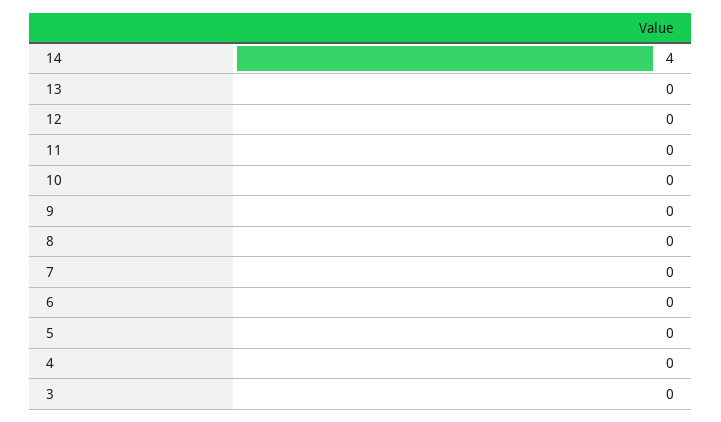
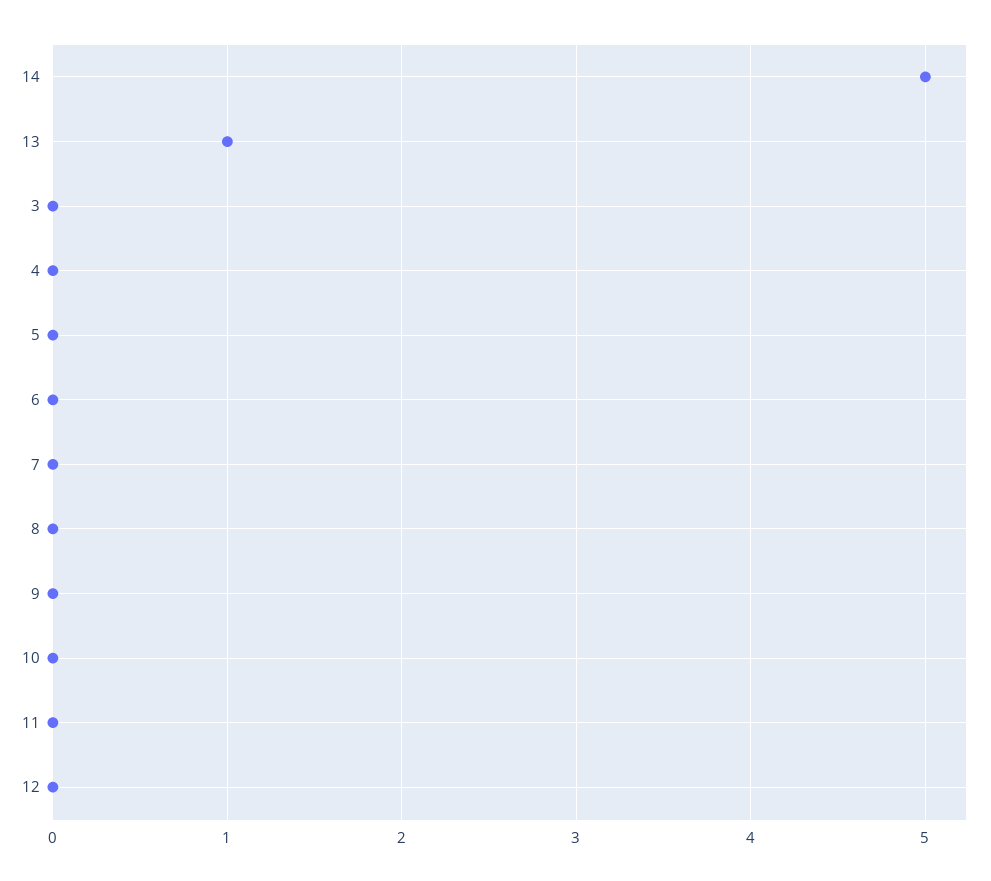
  {
-   "14": 4,
+   "14": 5,
-   "13": 0,
+   "13": 1,
    "12": 0,
    "11": 0,
    "10": 0,
    "9": 0,
    "8": 0,
    "7": 0,
    "6": 0,
    "5": 0,
    "4": 0,
    "3": 0
  }

